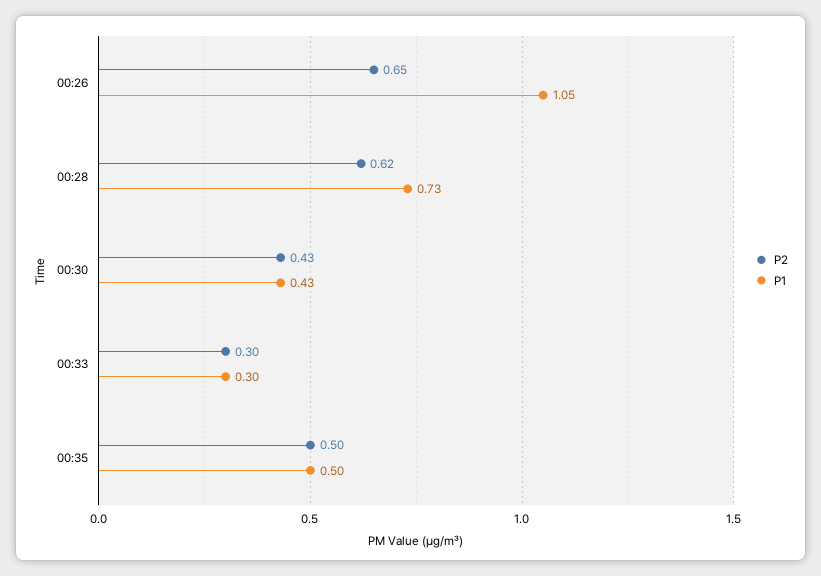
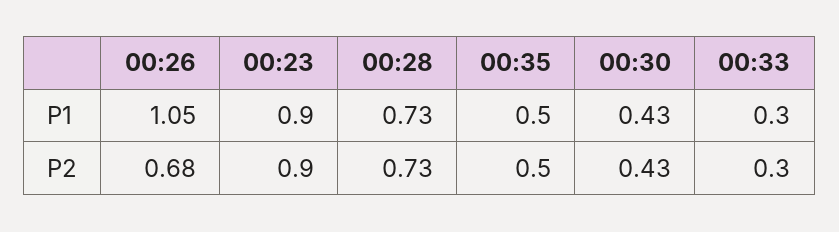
  {
    "P2": {
-     "00:26": 0.65,
+     "00:26": 0.68,
-     "00:28": 0.62,
+     "00:28": 0.73,
      "00:30": 0.43,
      "00:33": 0.3,
-     "00:35": 0.5
+     "00:35": 0.5,
+     "00:23": 0.9
    },
    "P1": {
      "00:26": 1.05,
      "00:28": 0.73,
      "00:30": 0.43,
      "00:33": 0.3,
-     "00:35": 0.5
+     "00:35": 0.5,
+     "00:23": 0.9
    }
  }

